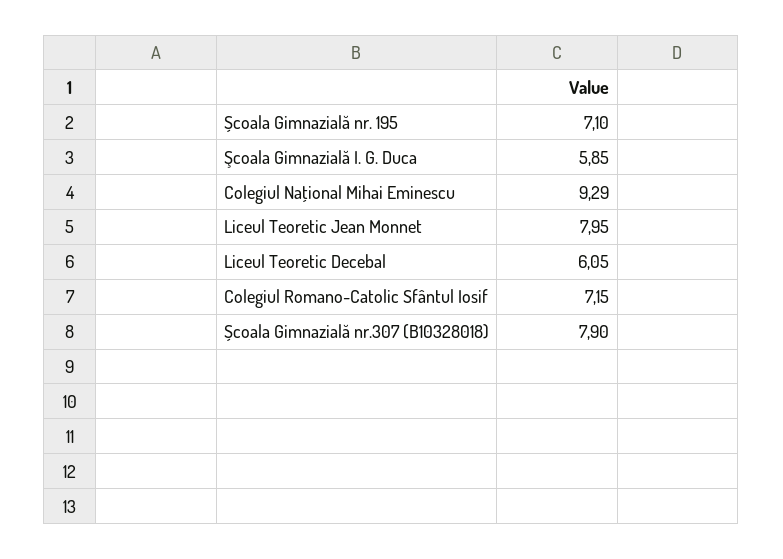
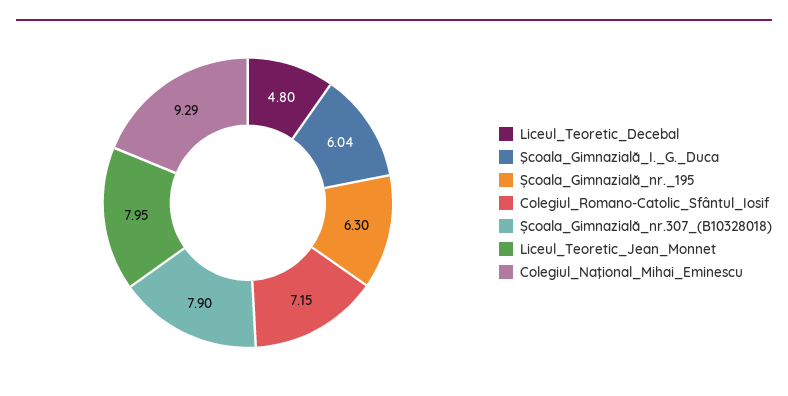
  {
-   "Școala Gimnazială nr. 195": 7.1,
+   "Școala Gimnazială nr. 195": 6.3,
-   "Şcoala Gimnazială I. G. Duca": 5.85,
+   "Şcoala Gimnazială I. G. Duca": 6.04,
    "Colegiul Naţional Mihai Eminescu": 9.29,
    "Liceul Teoretic Jean Monnet": 7.95,
-   "Liceul Teoretic Decebal": 6.05,
+   "Liceul Teoretic Decebal": 4.8,
    "Colegiul Romano-Catolic Sfântul Iosif": 7.15,
    "Școala Gimnazială nr.307 (B10328018)": 7.9
  }

